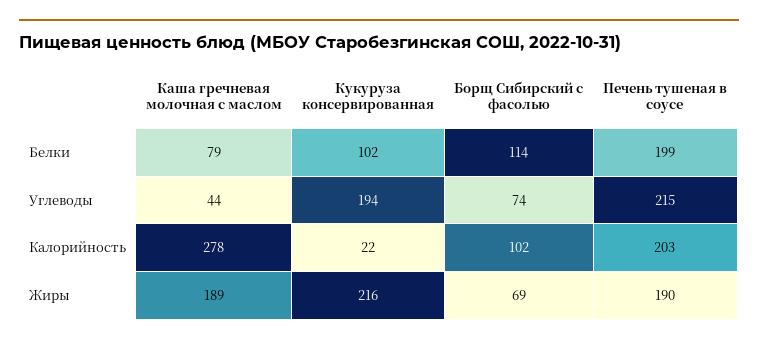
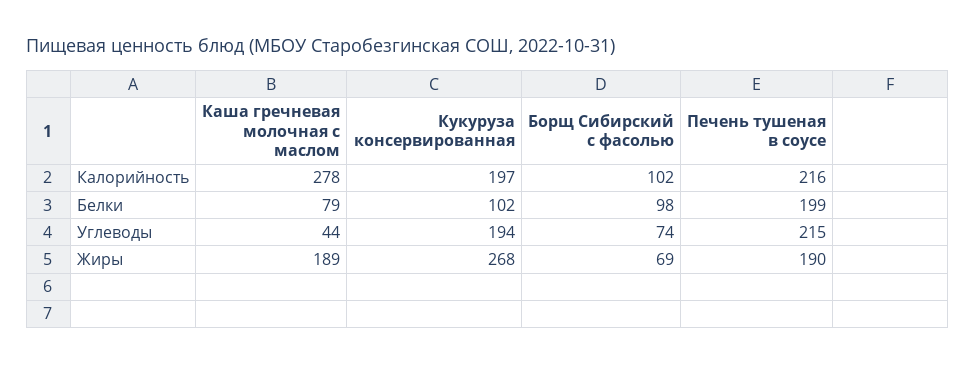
  {
    "Каша гречневая молочная с маслом": {
      "Белки": 79,
      "Углеводы": 44,
      "Калорийность": 278,
      "Жиры": 189
    },
    "Кукуруза консервированная": {
      "Белки": 102,
      "Углеводы": 194,
-     "Калорийность": 22,
+     "Калорийность": 197,
-     "Жиры": 216
+     "Жиры": 268
    },
    "Борщ Сибирский с фасолью": {
-     "Белки": 114,
+     "Белки": 98,
      "Углеводы": 74,
      "Калорийность": 102,
      "Жиры": 69
    },
    "Печень тушеная в соусе": {
      "Белки": 199,
      "Углеводы": 215,
-     "Калорийность": 203,
+     "Калорийность": 216,
      "Жиры": 190
    }
  }

